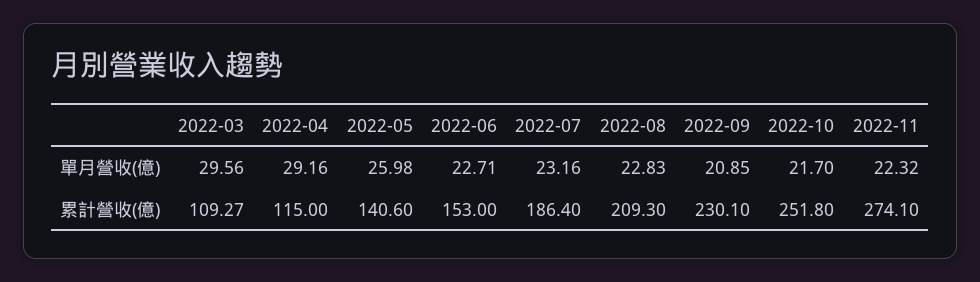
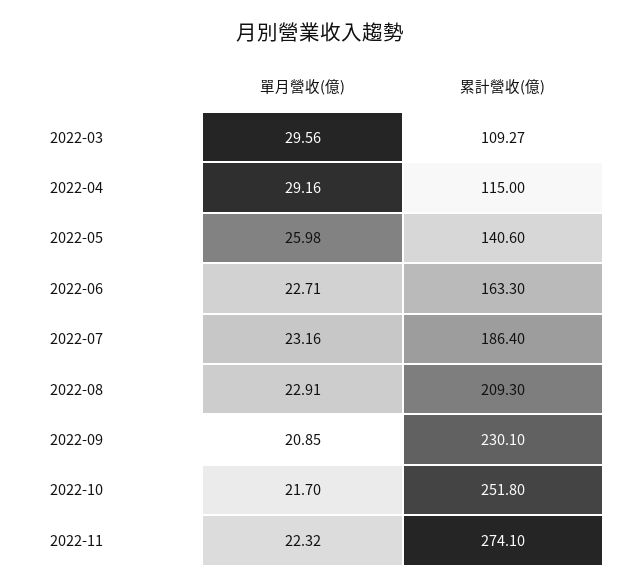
  {
    "2022-03": {
      "單月營收(億)": 29.56,
      "累計營收(億)": 109.27
    },
    "2022-04": {
      "單月營收(億)": 29.16,
      "累計營收(億)": 115
    },
    "2022-05": {
      "單月營收(億)": 25.98,
      "累計營收(億)": 140.6
    },
    "2022-06": {
      "單月營收(億)": 22.71,
-     "累計營收(億)": 153
+     "累計營收(億)": 163.3
    },
    "2022-07": {
      "單月營收(億)": 23.16,
      "累計營收(億)": 186.4
    },
    "2022-08": {
-     "單月營收(億)": 22.83,
+     "單月營收(億)": 22.91,
      "累計營收(億)": 209.3
    },
    "2022-09": {
      "單月營收(億)": 20.85,
      "累計營收(億)": 230.1
    },
    "2022-10": {
      "單月營收(億)": 21.7,
      "累計營收(億)": 251.8
    },
    "2022-11": {
      "單月營收(億)": 22.32,
      "累計營收(億)": 274.1
    }
  }

